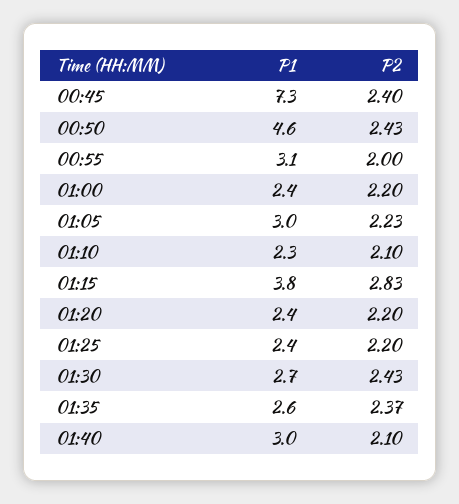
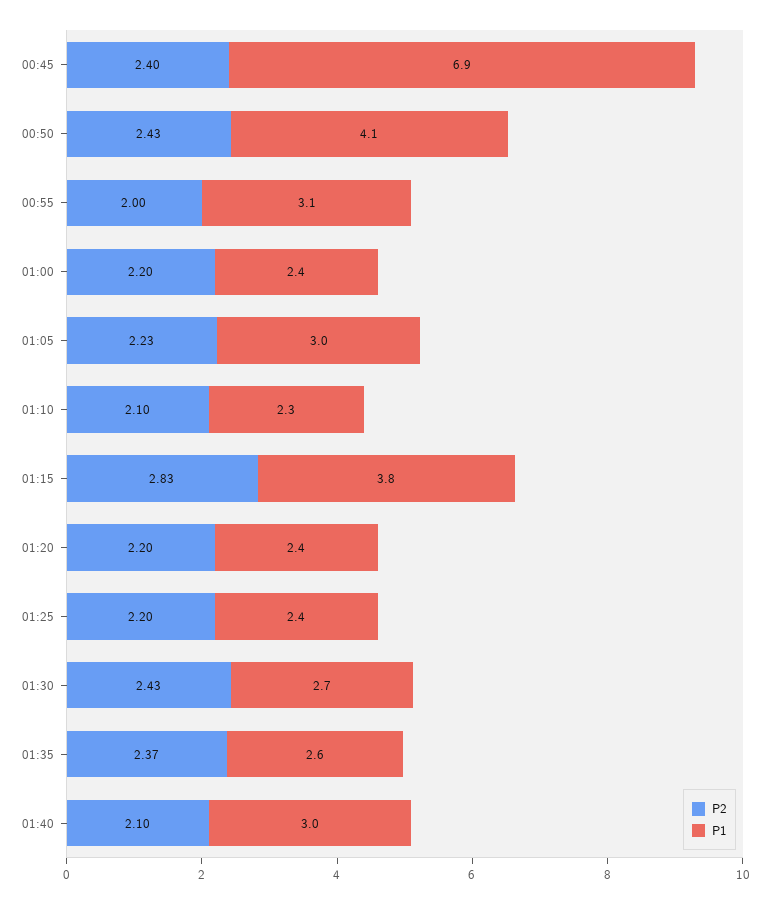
  {
    "P1": {
-     "00:45": 7.3,
+     "00:45": 6.9,
-     "00:50": 4.6,
+     "00:50": 4.1,
      "00:55": 3.1,
      "01:00": 2.4,
      "01:05": 3,
      "01:10": 2.3,
      "01:15": 3.8,
      "01:20": 2.4,
      "01:25": 2.4,
      "01:30": 2.7,
      "01:35": 2.6,
      "01:40": 3
    },
    "P2": {
      "00:45": 2.4,
      "00:50": 2.43,
      "00:55": 2,
      "01:00": 2.2,
      "01:05": 2.23,
      "01:10": 2.1,
      "01:15": 2.83,
      "01:20": 2.2,
      "01:25": 2.2,
      "01:30": 2.43,
      "01:35": 2.37,
      "01:40": 2.1
    }
  }

